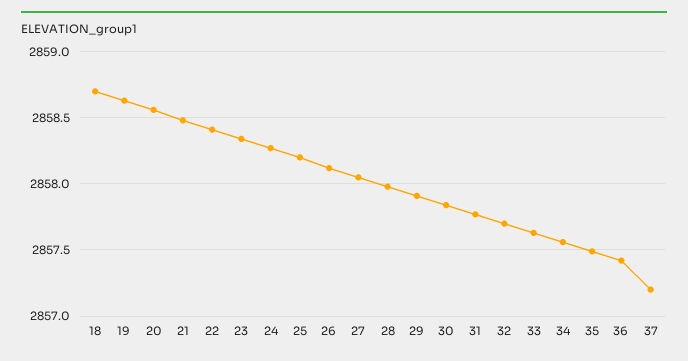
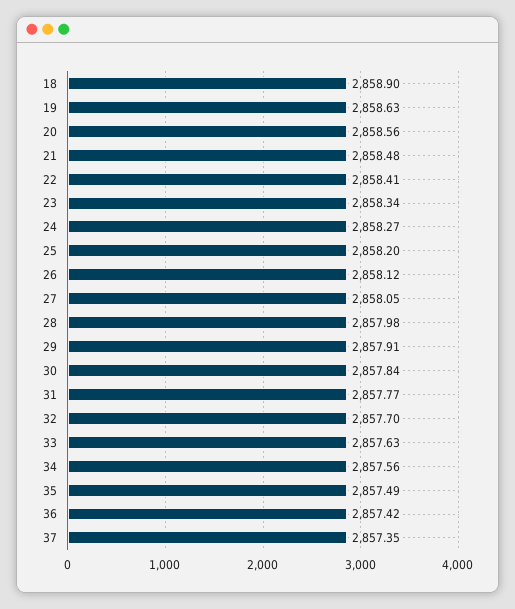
  {
-   "18": 2858.7,
+   "18": 2858.9,
    "19": 2858.63,
    "20": 2858.56,
    "21": 2858.48,
    "22": 2858.41,
    "23": 2858.34,
    "24": 2858.27,
    "25": 2858.2,
    "26": 2858.12,
    "27": 2858.05,
    "28": 2857.98,
    "29": 2857.91,
    "30": 2857.84,
    "31": 2857.77,
    "32": 2857.7,
    "33": 2857.63,
    "34": 2857.56,
    "35": 2857.49,
    "36": 2857.42,
-   "37": 2857.2
+   "37": 2857.35
  }

